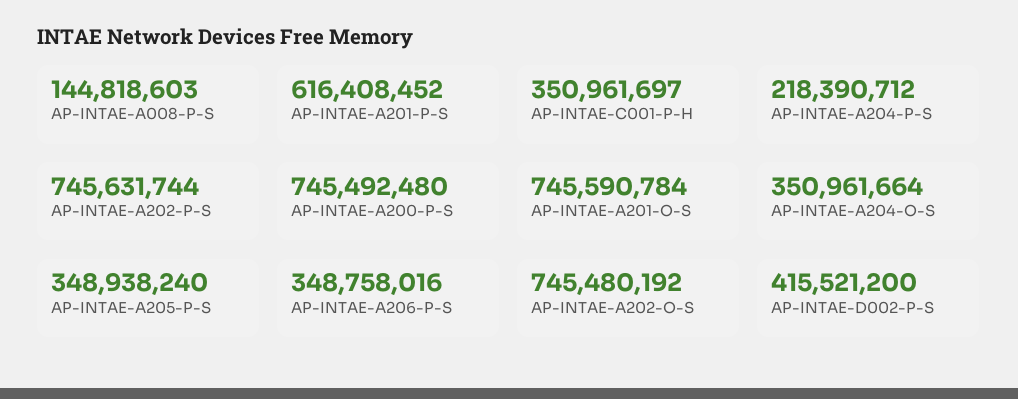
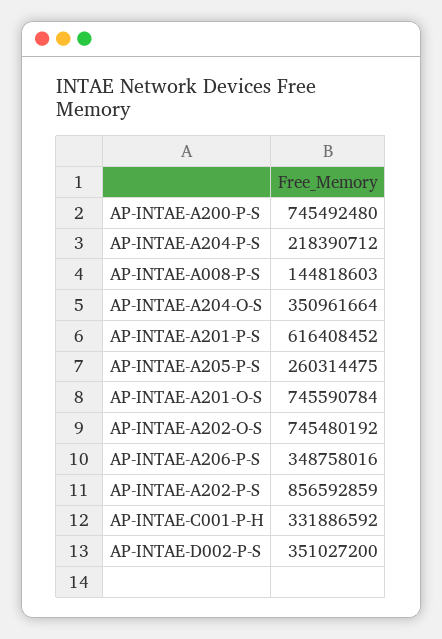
  {
    "AP-INTAE-A008-P-S": 144818603,
    "AP-INTAE-A201-P-S": 616408452,
-   "AP-INTAE-C001-P-H": 350961697,
+   "AP-INTAE-C001-P-H": 331886592,
    "AP-INTAE-A204-P-S": 218390712,
-   "AP-INTAE-A202-P-S": 745631744,
+   "AP-INTAE-A202-P-S": 856592859,
    "AP-INTAE-A200-P-S": 745492480,
    "AP-INTAE-A201-O-S": 745590784,
    "AP-INTAE-A204-O-S": 350961664,
-   "AP-INTAE-A205-P-S": 348938240,
+   "AP-INTAE-A205-P-S": 260314475,
    "AP-INTAE-A206-P-S": 348758016,
    "AP-INTAE-A202-O-S": 745480192,
-   "AP-INTAE-D002-P-S": 415521200
+   "AP-INTAE-D002-P-S": 351027200
  }

